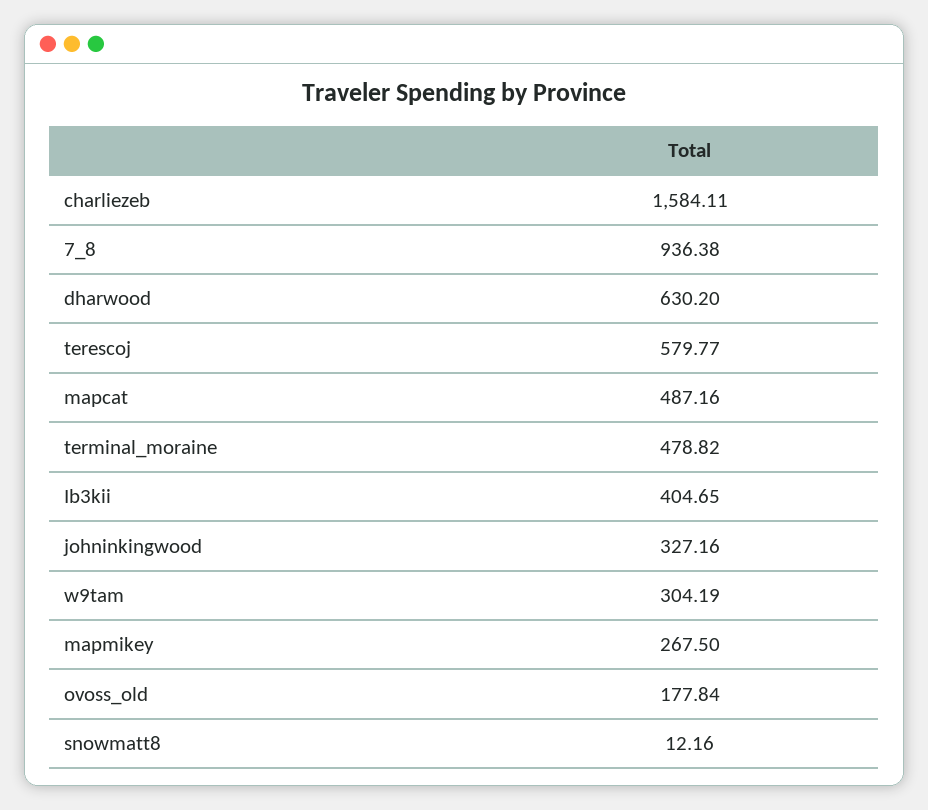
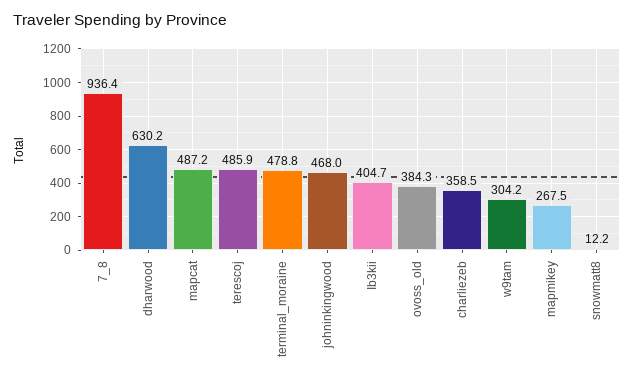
  {
-   "charliezeb": 1584.11,
+   "charliezeb": 358.5,
    "7_8": 936.38,
    "dharwood": 630.2,
-   "terescoj": 579.77,
+   "terescoj": 485.9,
    "mapcat": 487.16,
    "terminal_moraine": 478.82,
    "Ib3kii": 404.65,
-   "johninkingwood": 327.16,
+   "johninkingwood": 468,
    "w9tam": 304.19,
    "mapmikey": 267.5,
-   "ovoss_old": 177.84,
+   "ovoss_old": 384.3,
    "snowmatt8": 12.16
  }

